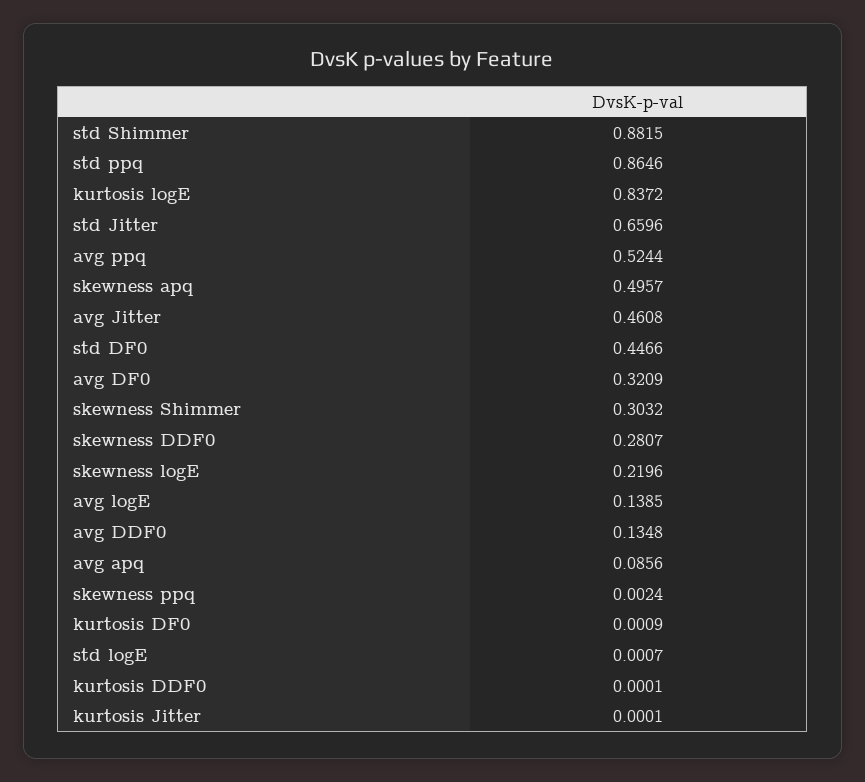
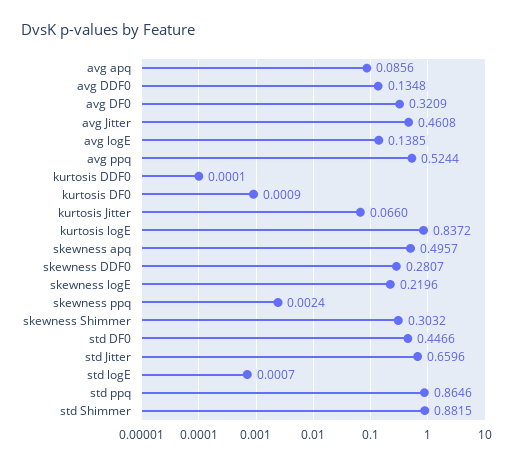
  {
    "std Shimmer": 0.8815,
    "std ppq": 0.8646,
    "kurtosis logE": 0.8372,
    "std Jitter": 0.6596,
    "avg ppq": 0.5244,
    "skewness apq": 0.4957,
    "avg Jitter": 0.4608,
    "std DF0": 0.4466,
    "avg DF0": 0.3209,
    "skewness Shimmer": 0.3032,
    "skewness DDF0": 0.2807,
    "skewness logE": 0.2196,
    "avg logE": 0.1385,
    "avg DDF0": 0.1348,
    "avg apq": 0.0856,
    "skewness ppq": 0.0024,
    "kurtosis DF0": 0.0009,
    "std logE": 0.0007,
    "kurtosis DDF0": 0.0001,
-   "kurtosis Jitter": 0.0001
+   "kurtosis Jitter": 0.066
  }

